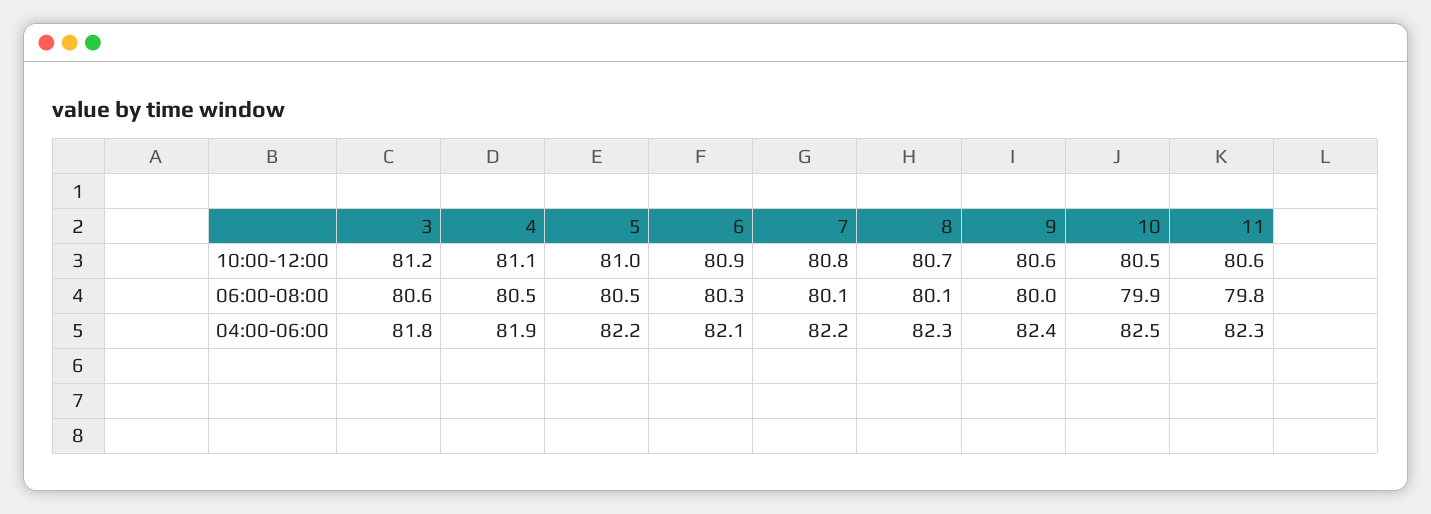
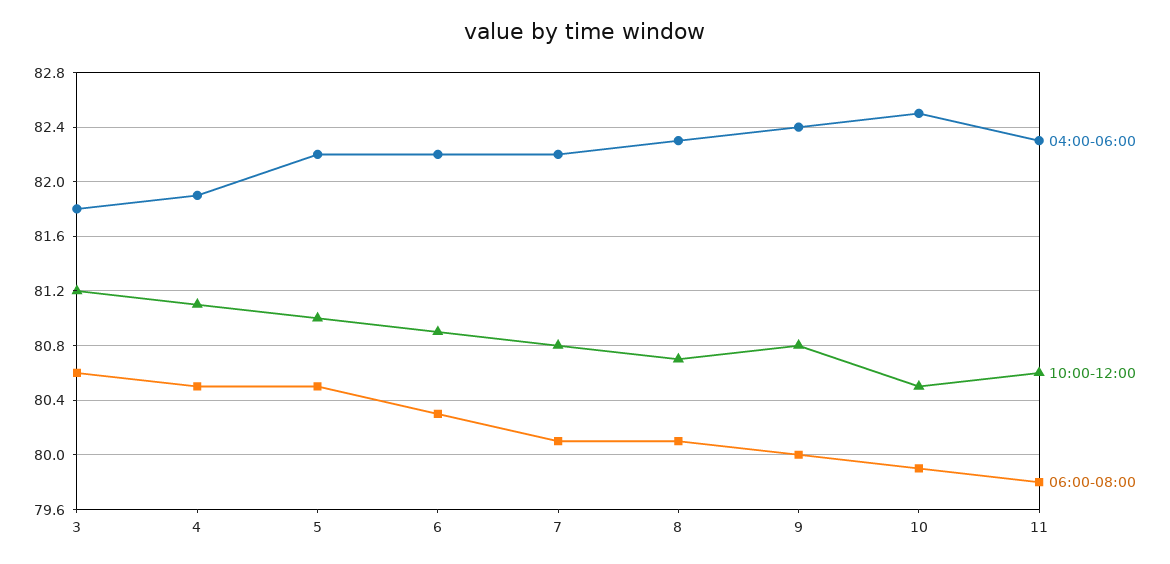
  {
    "10:00-12:00": {
      "3": 81.2,
      "4": 81.1,
      "5": 81,
      "6": 80.9,
      "7": 80.8,
      "8": 80.7,
-     "9": 80.6,
+     "9": 80.8,
      "10": 80.5,
      "11": 80.6
    },
    "06:00-08:00": {
      "3": 80.6,
      "4": 80.5,
      "5": 80.5,
      "6": 80.3,
      "7": 80.1,
      "8": 80.1,
      "9": 80,
      "10": 79.9,
      "11": 79.8
    },
    "04:00-06:00": {
      "3": 81.8,
      "4": 81.9,
      "5": 82.2,
-     "6": 82.1,
+     "6": 82.2,
      "7": 82.2,
      "8": 82.3,
      "9": 82.4,
      "10": 82.5,
      "11": 82.3
    }
  }

